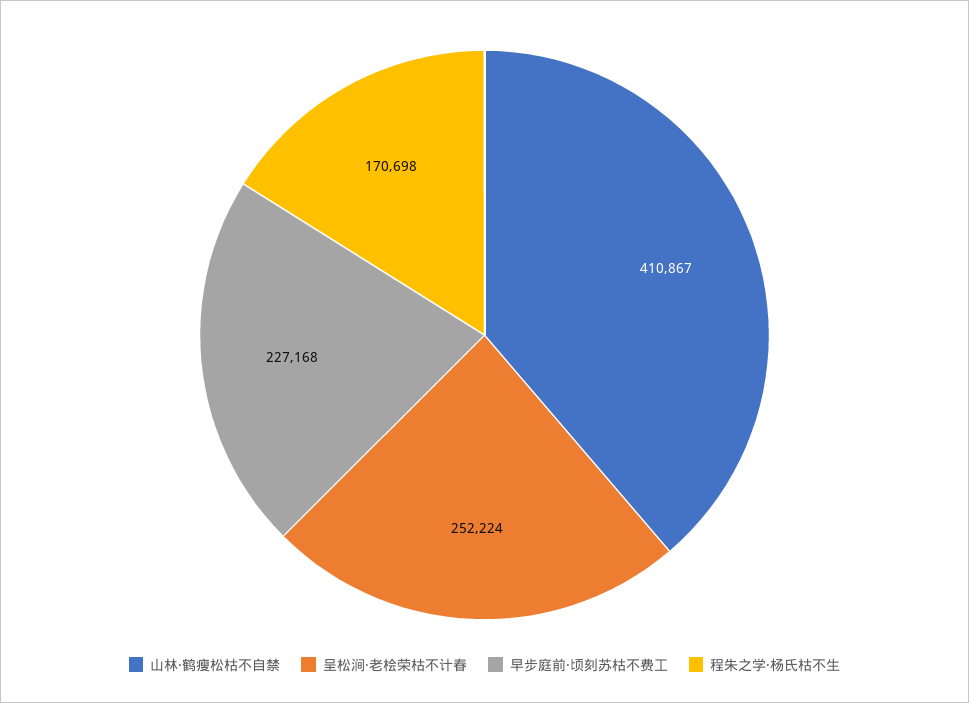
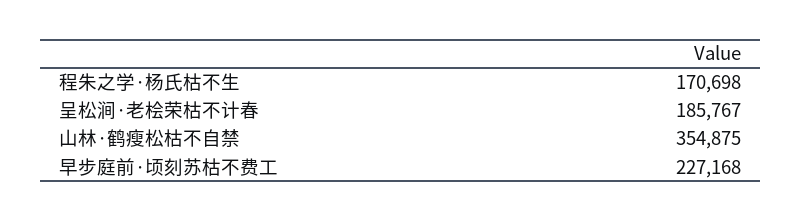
  {
-   "山林·鹤瘦松枯不自禁": 410867,
+   "山林·鹤瘦松枯不自禁": 354875,
-   "呈松涧·老桧荣枯不计春": 252224,
+   "呈松涧·老桧荣枯不计春": 185767,
    "早步庭前·顷刻苏枯不费工": 227168,
    "程朱之学·杨氏枯不生": 170698
  }

